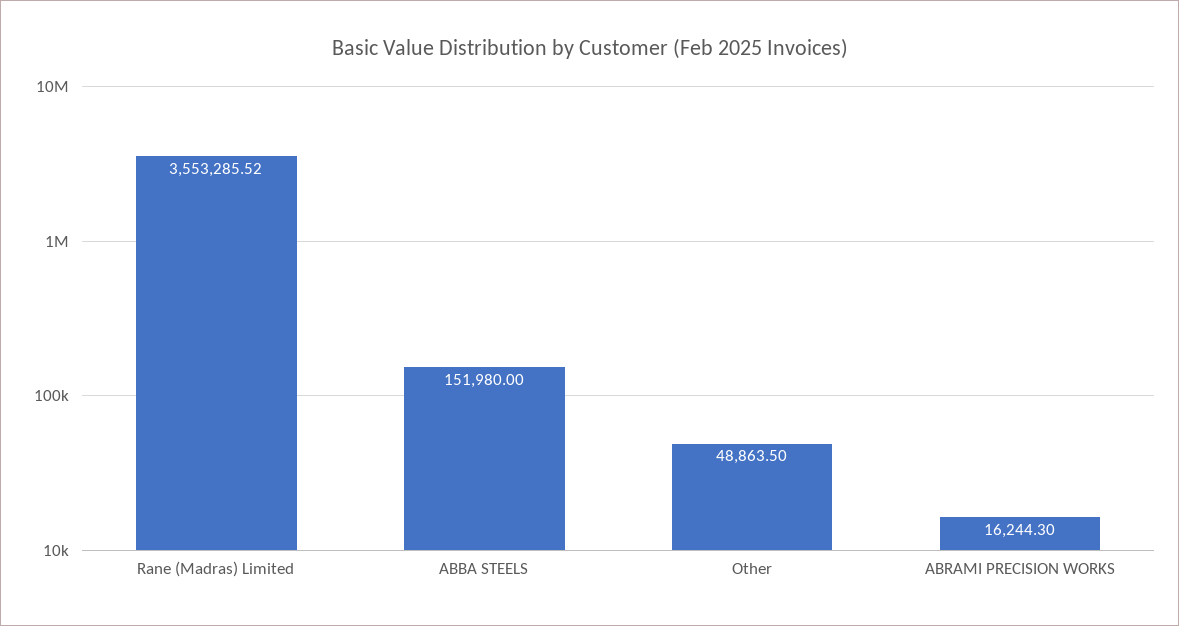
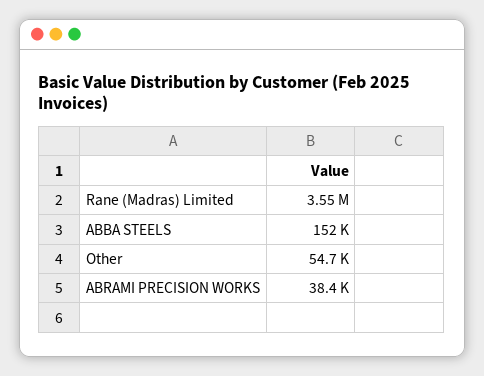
  {
    "Rane (Madras) Limited": 3553285.52,
    "ABBA STEELS": 151980,
-   "Other": 48863.5,
+   "Other": 54700,
-   "ABRAMI PRECISION WORKS": 16244.3
+   "ABRAMI PRECISION WORKS": 38400
  }

